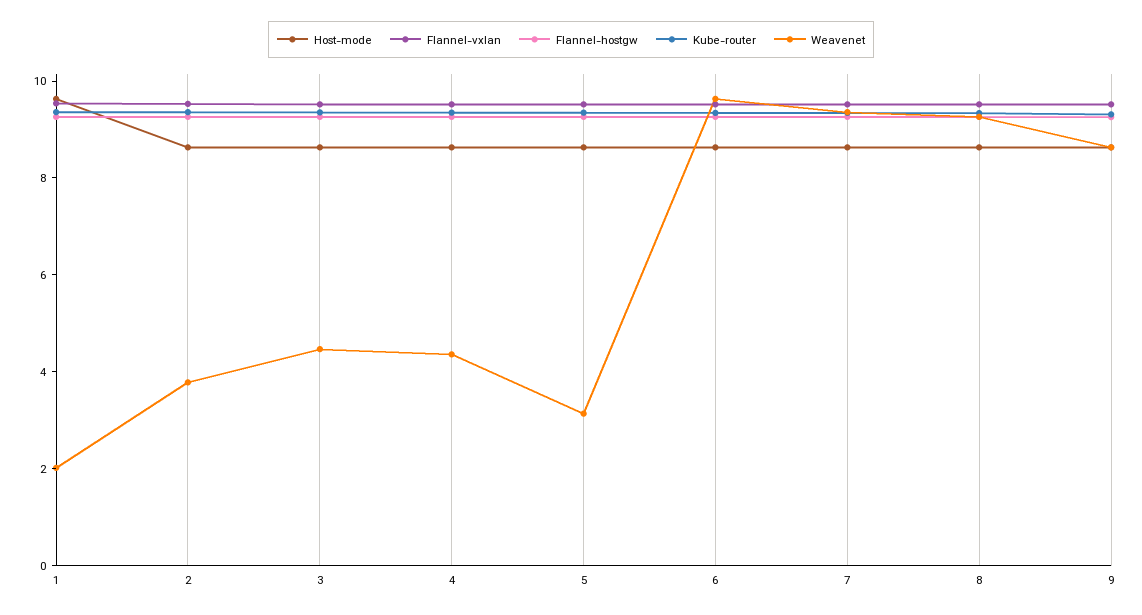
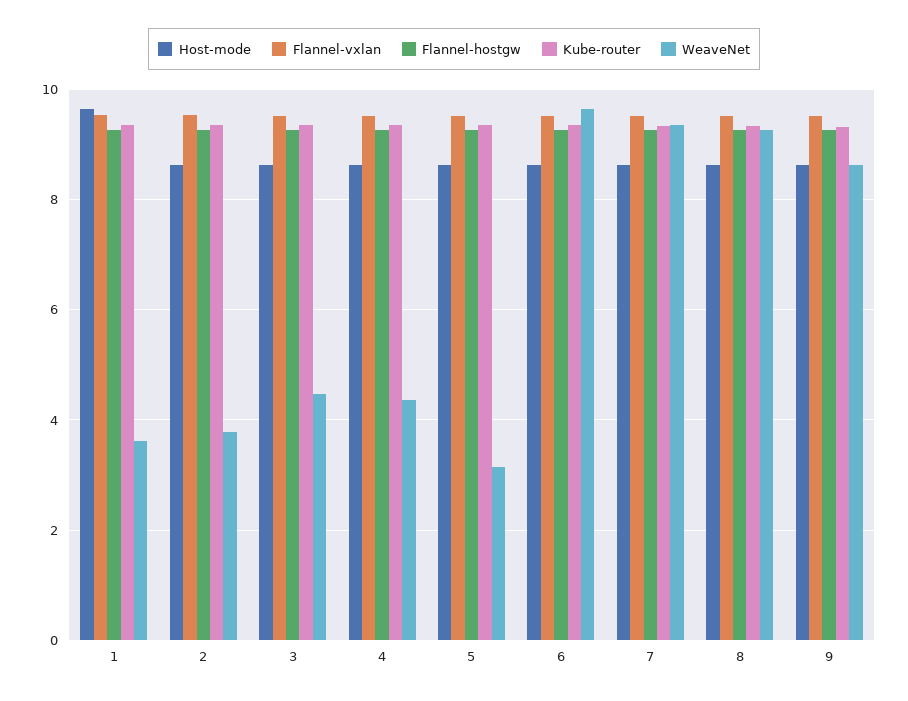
  {
    "Host-mode": {
      "1": 9.6,
      "2": 8.6,
      "3": 8.6,
      "4": 8.6,
      "5": 8.6,
      "6": 8.6,
      "7": 8.6,
      "8": 8.6,
      "9": 8.6
    },
    "Flannel-vxlan": {
      "1": 9.6,
      "2": 9.6,
      "3": 9.6,
      "4": 9.6,
      "5": 9.6,
      "6": 9.6,
      "7": 9.6,
      "8": 9.6,
      "9": 9.6
    },
    "Flannel-hostgw": {
      "1": 9.2,
      "2": 9.2,
      "3": 9.2,
      "4": 9.2,
      "5": 9.2,
      "6": 9.2,
      "7": 9.2,
      "8": 9.2,
      "9": 9.2
    },
    "Kube-router": {
      "1": 9.4,
      "2": 9.4,
      "3": 9.4,
      "4": 9.4,
      "5": 9.4,
      "6": 9.4,
      "7": 9.4,
      "8": 9.4,
      "9": 9.4
    },
    "Weavenet": {
-     "1": 2,
+     "1": 3.6,
      "2": 3.8,
      "3": 4.4,
      "4": 4.4,
      "5": 3.2,
      "6": 9.6,
      "7": 9.4,
      "8": 9.2,
      "9": 8.6
    }
  }

